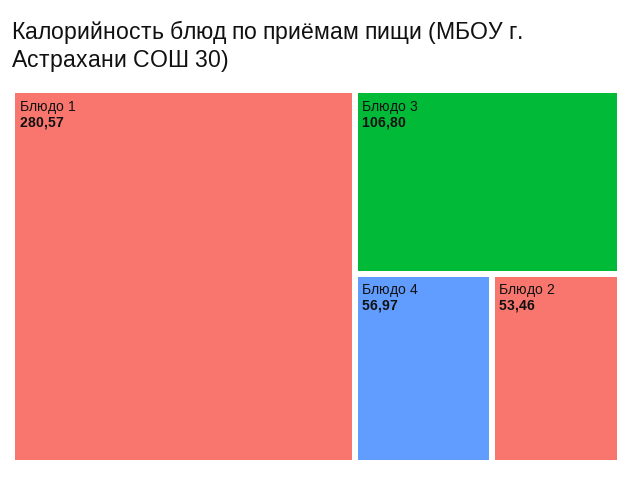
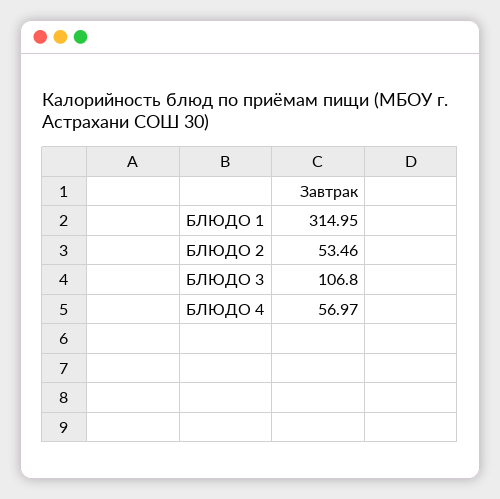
  {
-   "Блюдо 1": 280.57,
+   "Блюдо 1": 314.95,
    "Блюдо 3": 106.8,
    "Блюдо 4": 56.97,
    "Блюдо 2": 53.46
  }

